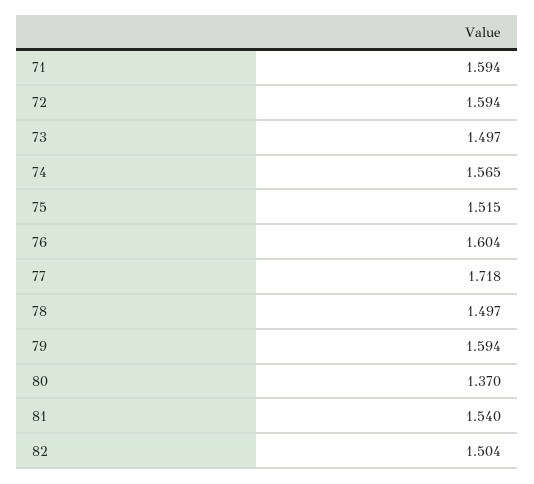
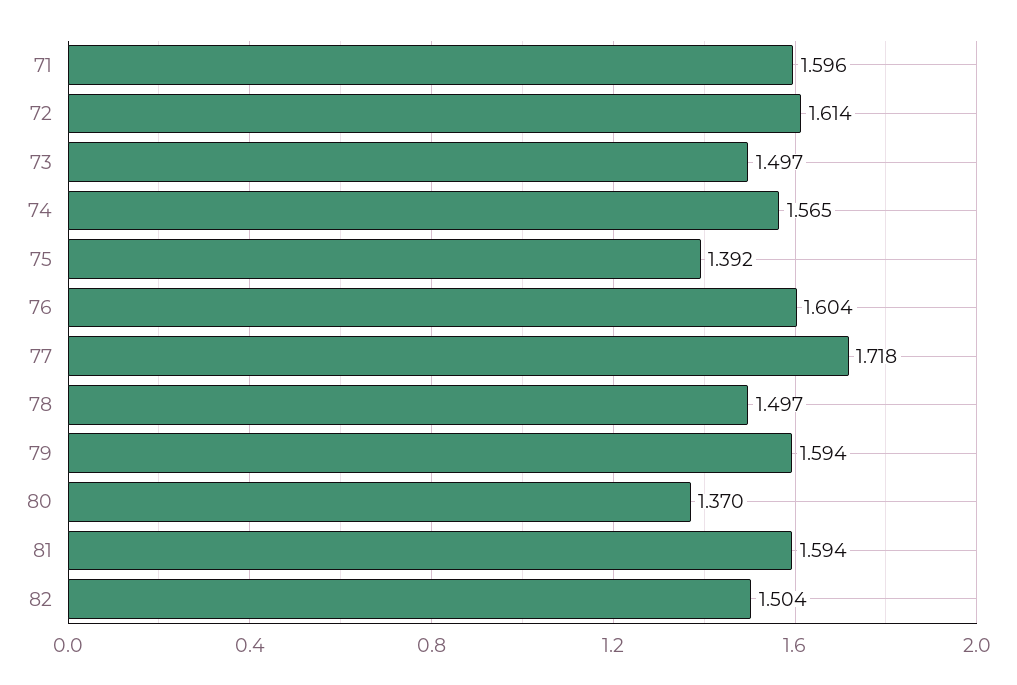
  {
-   "71": 1.594,
+   "71": 1.596,
-   "72": 1.594,
+   "72": 1.614,
    "73": 1.497,
    "74": 1.565,
-   "75": 1.515,
+   "75": 1.392,
    "76": 1.604,
    "77": 1.718,
    "78": 1.497,
    "79": 1.594,
    "80": 1.37,
-   "81": 1.54,
+   "81": 1.594,
    "82": 1.504
  }

